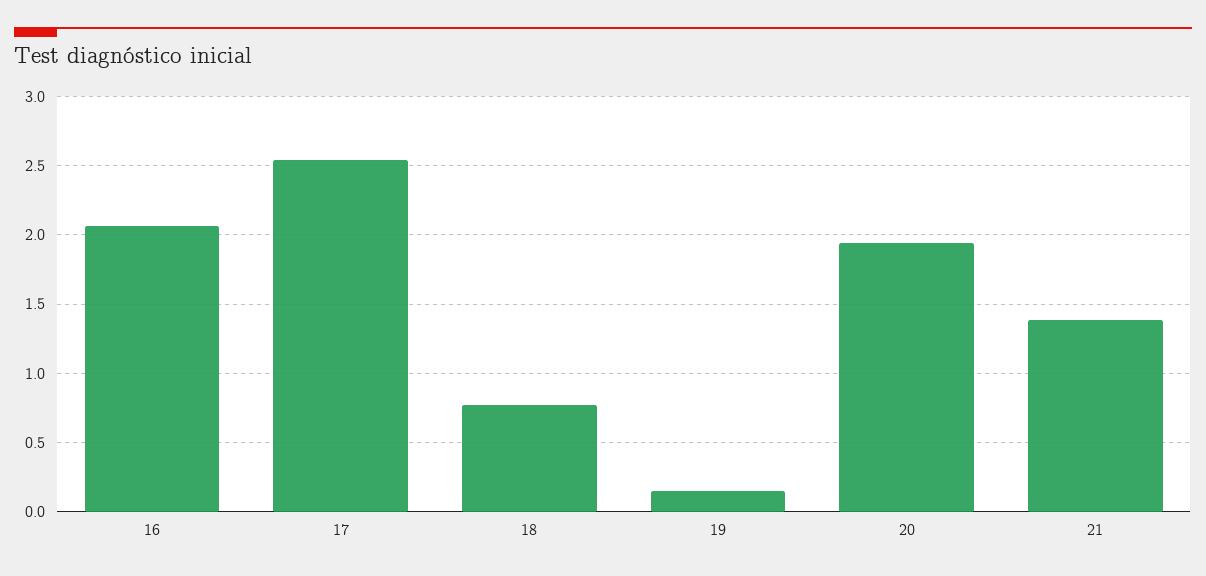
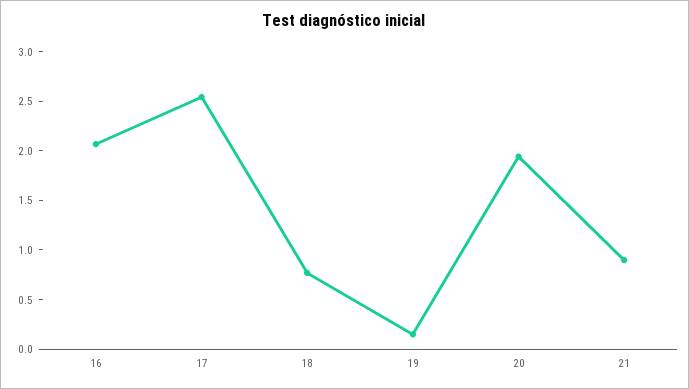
  {
    "16": 2.05,
    "17": 2.55,
    "18": 0.75,
    "19": 0.15,
    "20": 1.95,
-   "21": 1.4
+   "21": 0.9
  }

